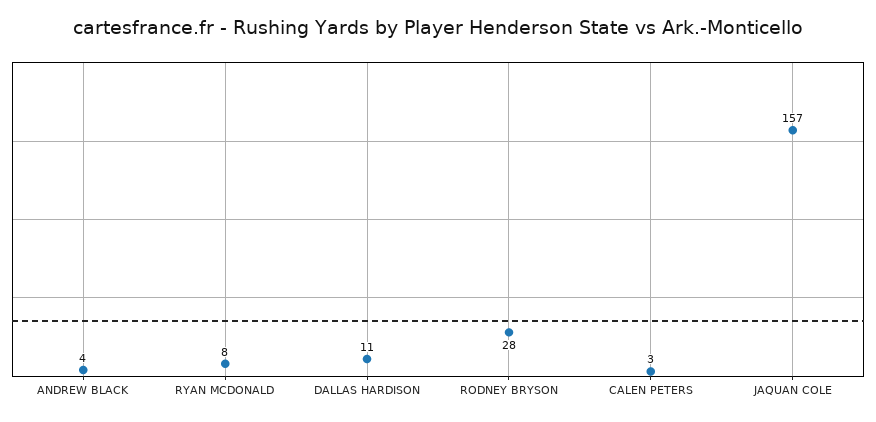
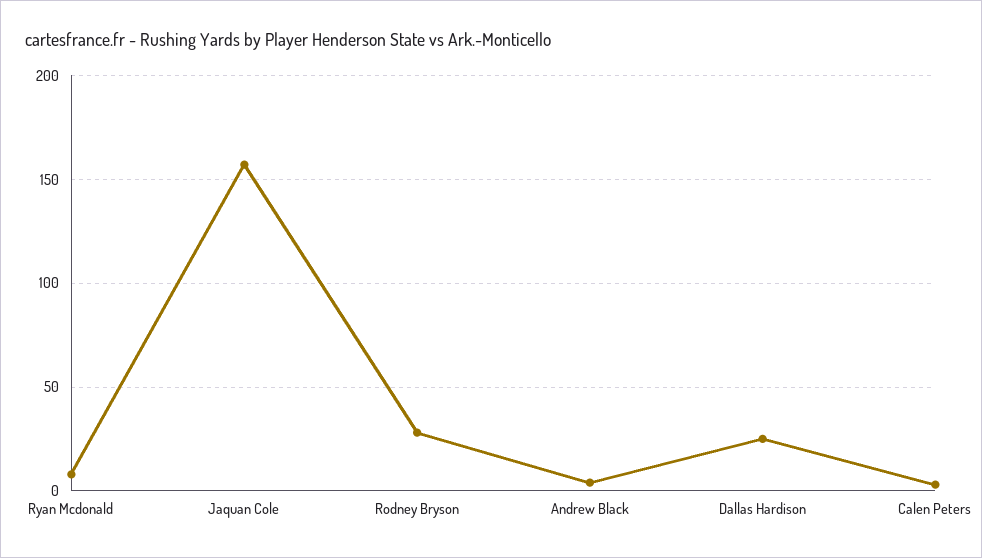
  {
    "ANDREW BLACK": 4,
    "RYAN MCDONALD": 8,
-   "DALLAS HARDISON": 11,
+   "DALLAS HARDISON": 25,
    "RODNEY BRYSON": 28,
    "CALEN PETERS": 3,
    "JAQUAN COLE": 157
  }

